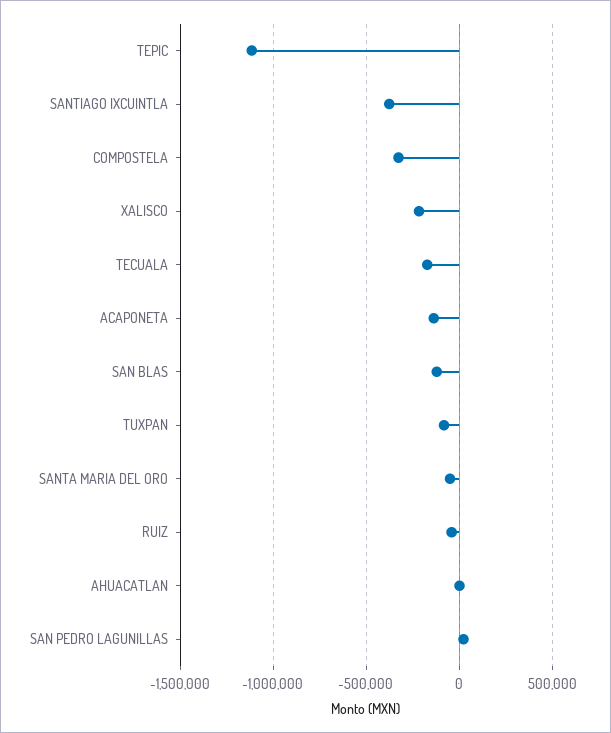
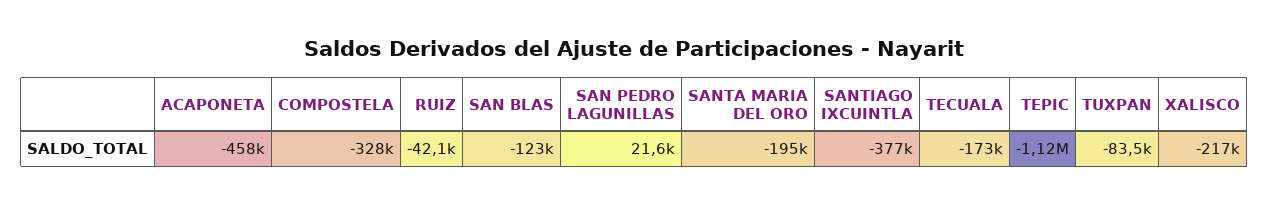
  {
    "TEPIC": -1120000,
    "SANTIAGO IXCUINTLA": -377000,
    "COMPOSTELA": -328000,
    "XALISCO": -217000,
    "TECUALA": -173000,
-   "ACAPONETA": -150000,
+   "ACAPONETA": -458000,
    "SAN BLAS": -123000,
    "TUXPAN": -83500,
-   "SANTA MARIA DEL ORO": -50000,
+   "SANTA MARIA DEL ORO": -195000,
    "RUIZ": -42100,
-   "AHUACATLAN": 0,
    "SAN PEDRO LAGUNILLAS": 21600
  }

